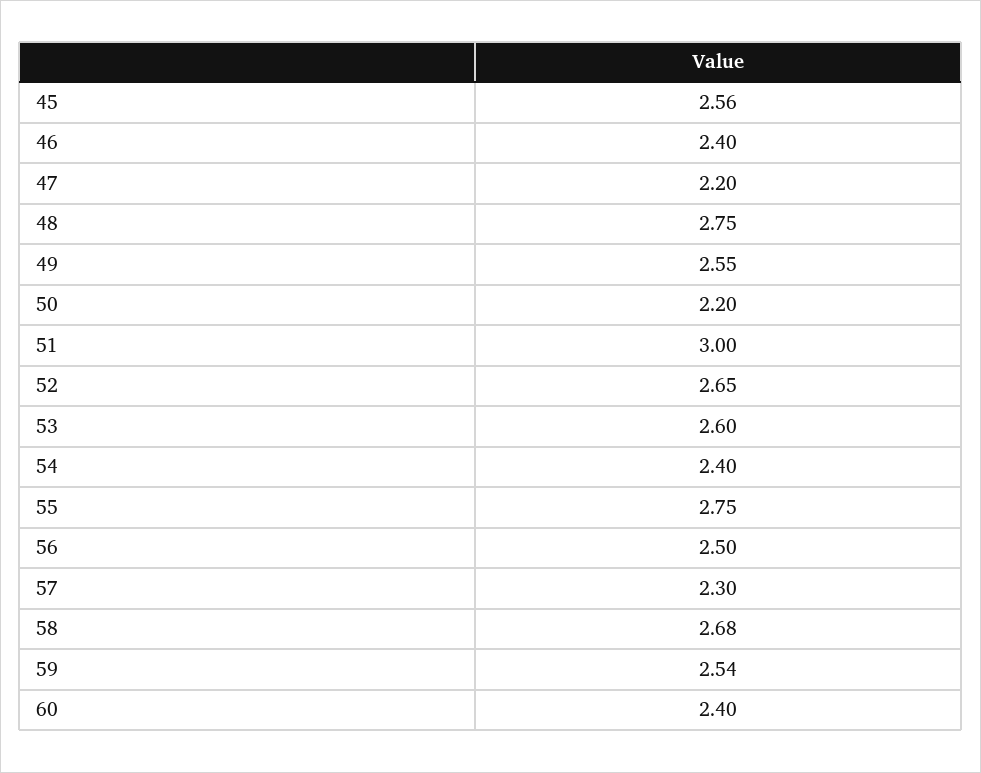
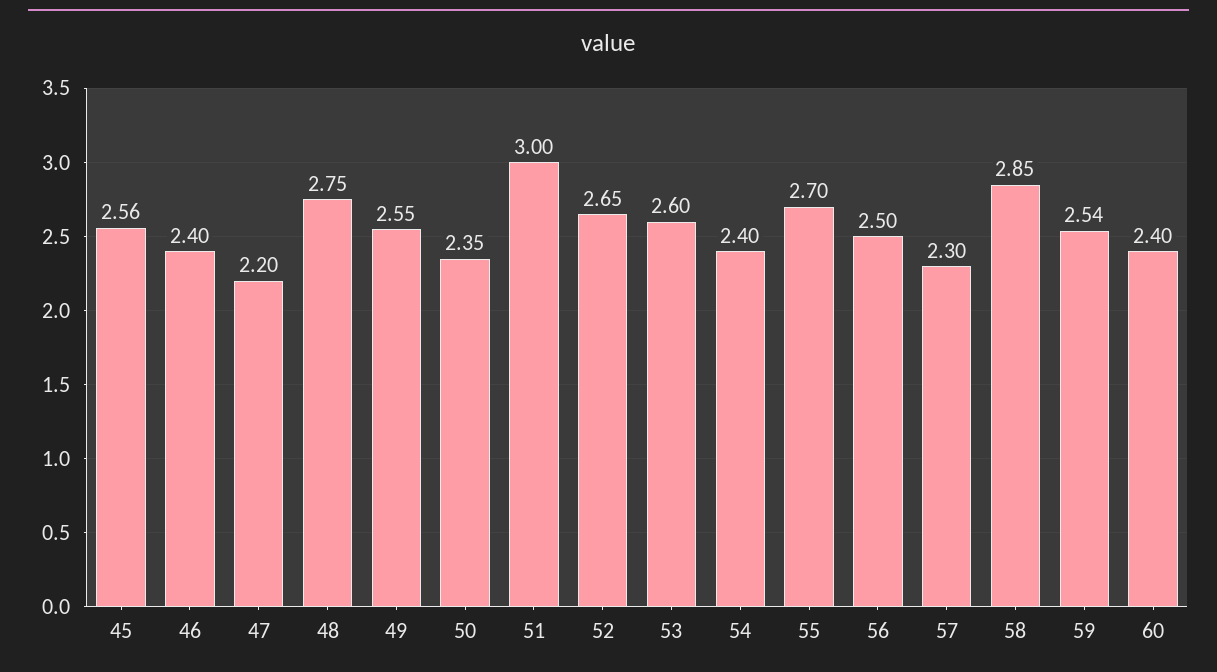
  {
    "45": 2.56,
    "46": 2.4,
    "47": 2.2,
    "48": 2.75,
    "49": 2.55,
-   "50": 2.2,
+   "50": 2.35,
    "51": 3,
    "52": 2.65,
    "53": 2.6,
    "54": 2.4,
-   "55": 2.75,
+   "55": 2.7,
    "56": 2.5,
    "57": 2.3,
-   "58": 2.68,
+   "58": 2.85,
    "59": 2.54,
    "60": 2.4
  }

